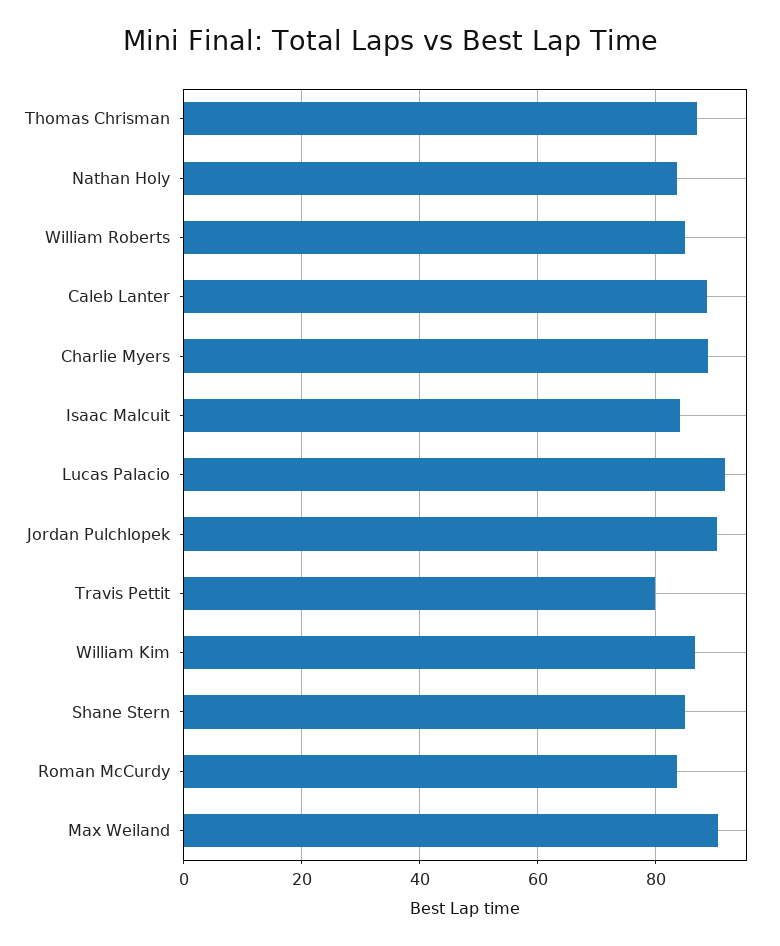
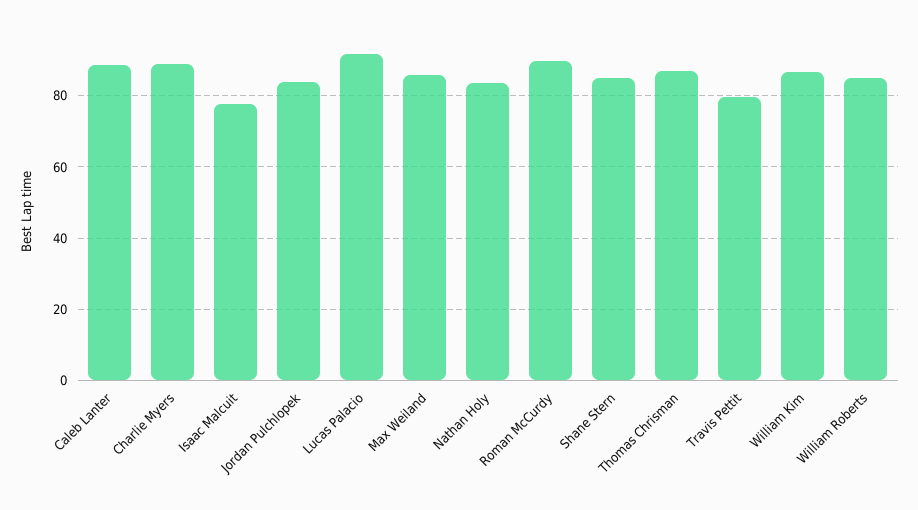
  {
    "Thomas Chrisman": 86,
    "Nathan Holy": 84,
    "William Roberts": 84,
    "Caleb Lanter": 88,
    "Charlie Myers": 88,
-   "Isaac Malcuit": 84,
+   "Isaac Malcuit": 78,
    "Lucas Palacio": 92,
-   "Jordan Pulchlopek": 90,
+   "Jordan Pulchlopek": 84,
    "Travis Pettit": 80,
    "William Kim": 86,
    "Shane Stern": 84,
-   "Roman McCurdy": 84,
+   "Roman McCurdy": 90,
-   "Max Weiland": 90
+   "Max Weiland": 86
  }

